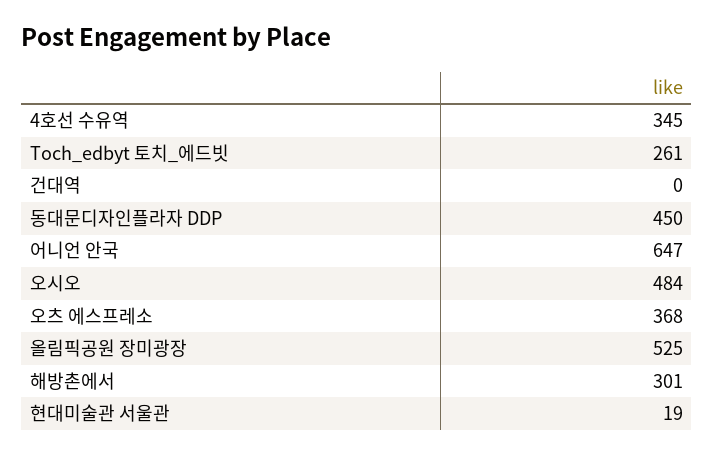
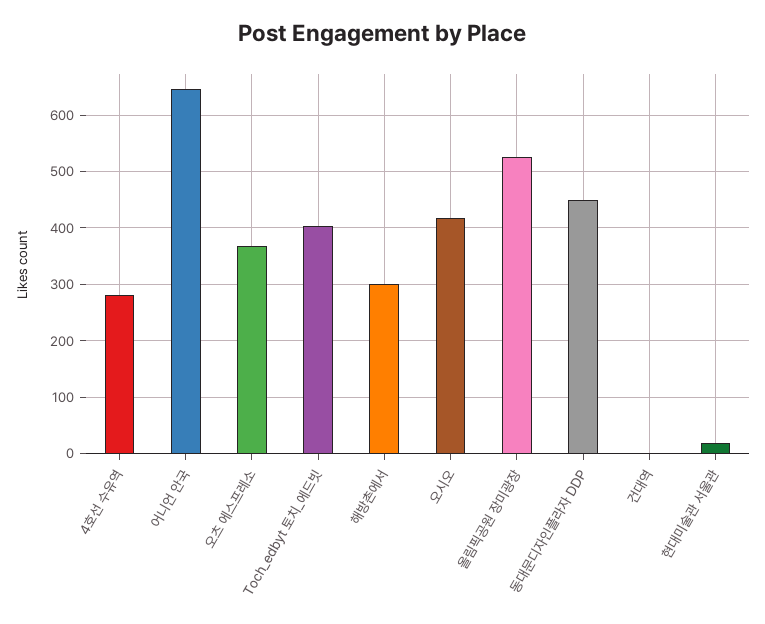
  {
-   "4호선 수유역": 345,
+   "4호선 수유역": 280,
-   "Toch_edbyt 토치_에드빗": 261,
+   "Toch_edbyt 토치_에드빗": 400,
    "건대역": 0,
    "동대문디자인플라자 DDP": 450,
    "어니언 안국": 647,
-   "오시오": 484,
+   "오시오": 420,
    "오츠 에스프레소": 368,
    "올림픽공원 장미광장": 525,
    "해방촌에서": 301,
    "현대미술관 서울관": 19
  }

